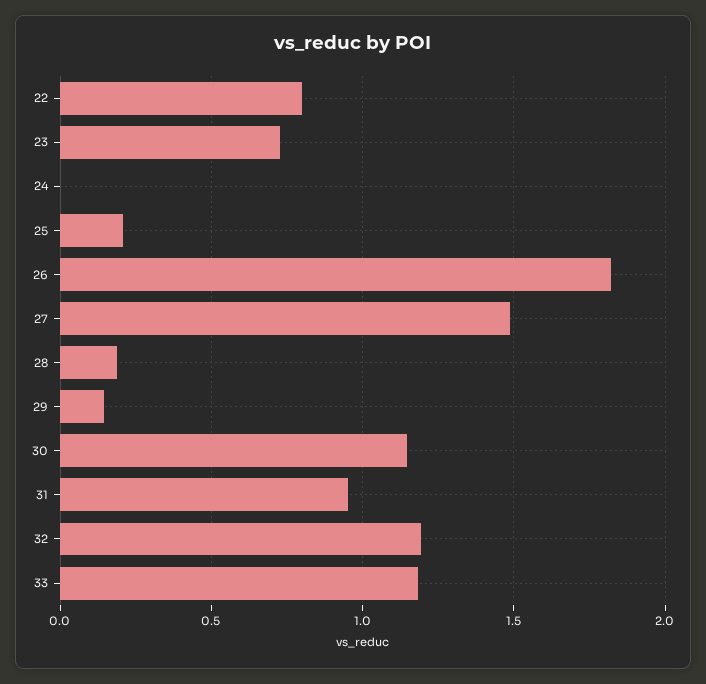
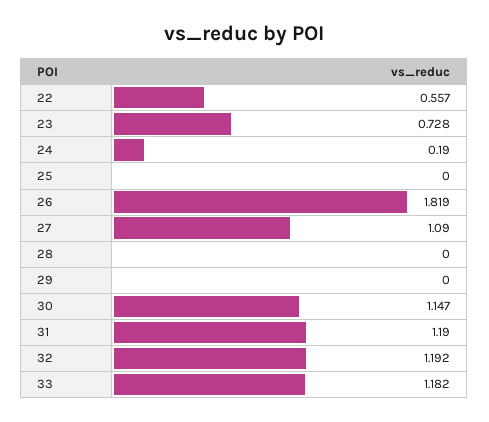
  {
-   "22": 0.8,
+   "22": 0.557,
    "23": 0.728,
-   "24": 0,
+   "24": 0.19,
-   "25": 0.2,
+   "25": 0,
    "26": 1.819,
-   "27": 1.5,
+   "27": 1.09,
-   "28": 0.2,
+   "28": 0,
-   "29": 0.15,
+   "29": 0,
    "30": 1.147,
-   "31": 0.95,
+   "31": 1.19,
    "32": 1.192,
    "33": 1.182
  }

